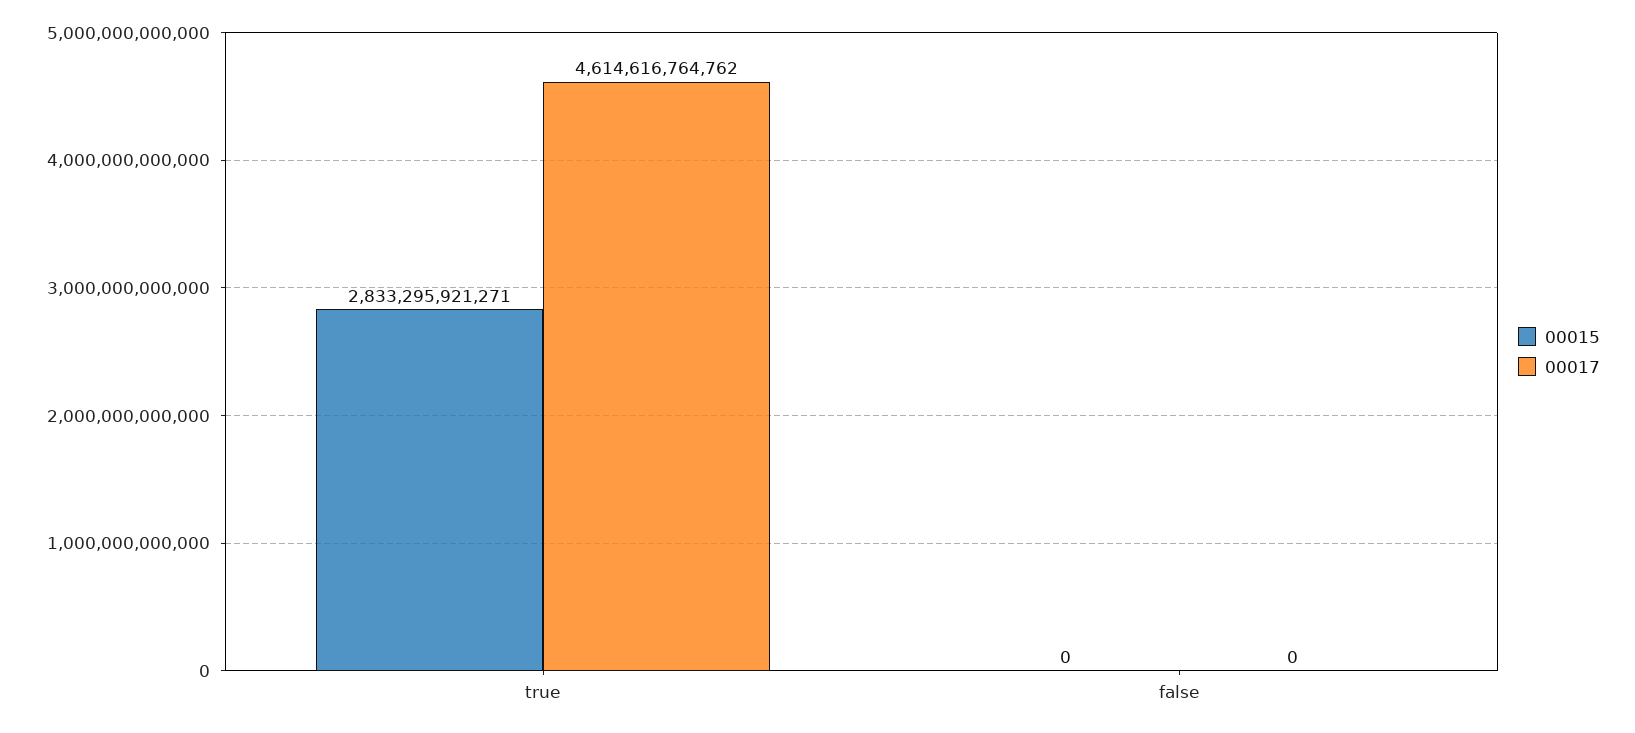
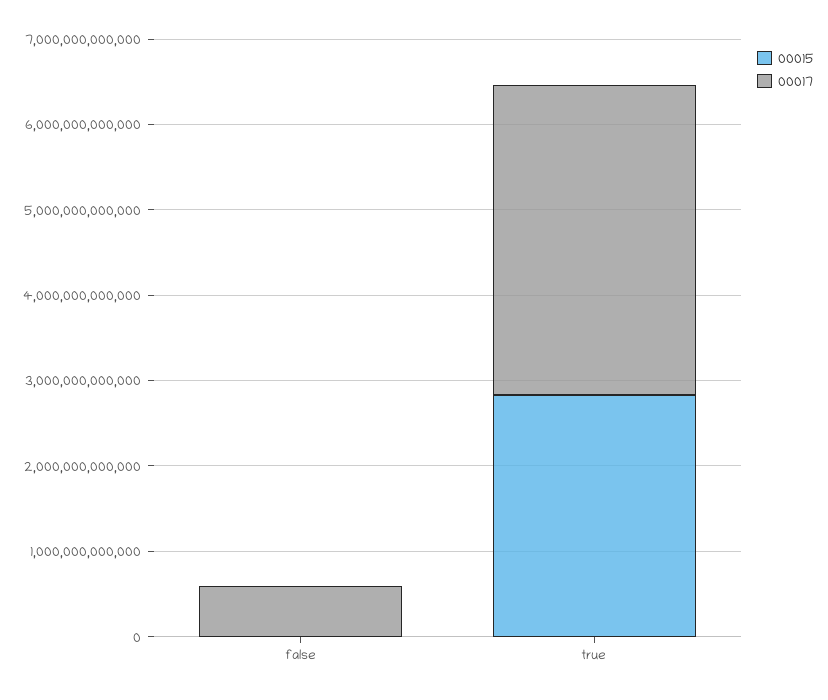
  {
    "00015": {
      "true": 2833295921271,
      "false": 0
    },
    "00017": {
-     "true": 4614616764762,
+     "true": 3600000000000,
-     "false": 0
+     "false": 600000000000
    }
  }

